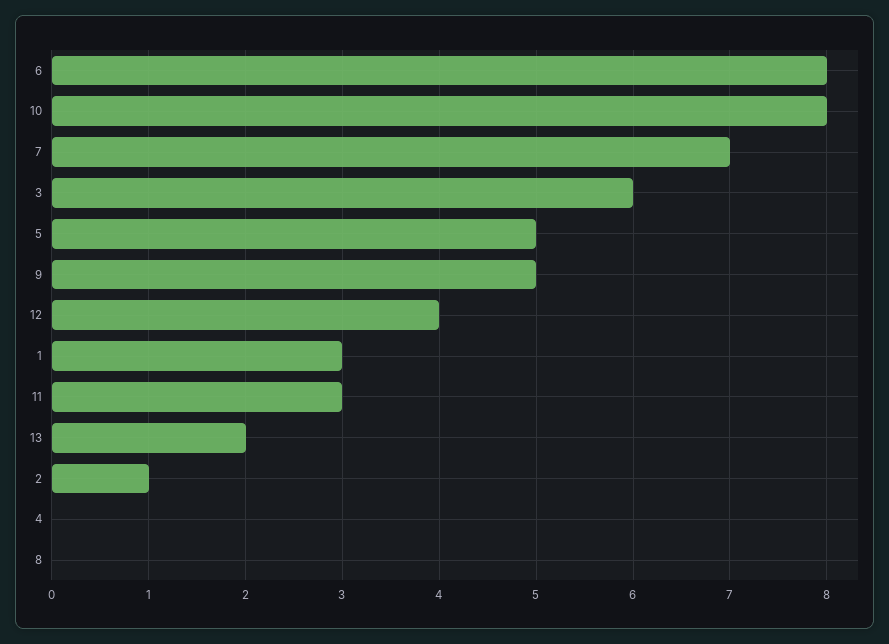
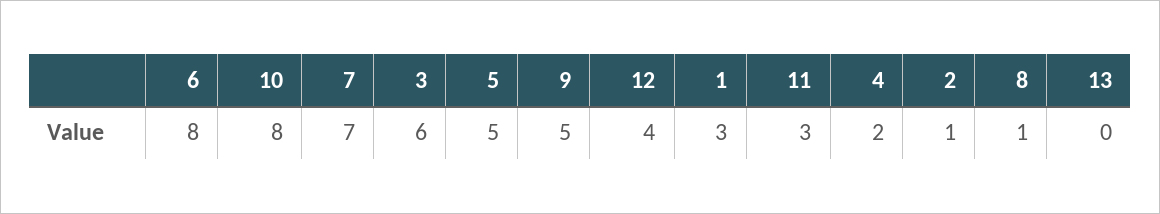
  {
    "6": 8,
    "10": 8,
    "7": 7,
    "3": 6,
    "5": 5,
    "9": 5,
    "12": 4,
    "1": 3,
    "11": 3,
-   "13": 2,
+   "13": 0,
    "2": 1,
-   "4": 0,
+   "4": 2,
-   "8": 0
+   "8": 1
  }

